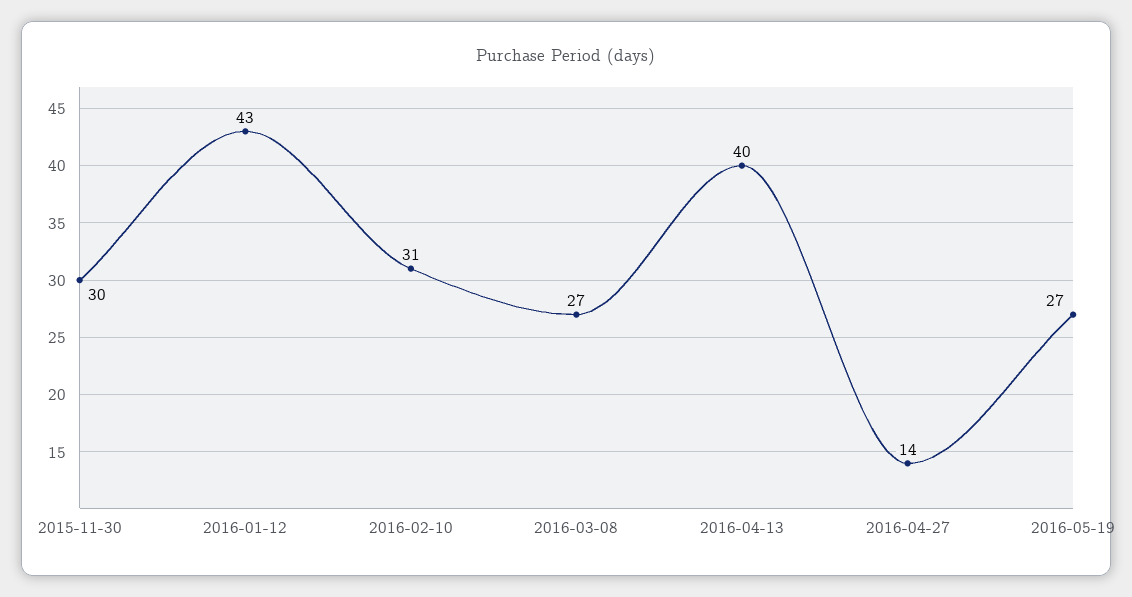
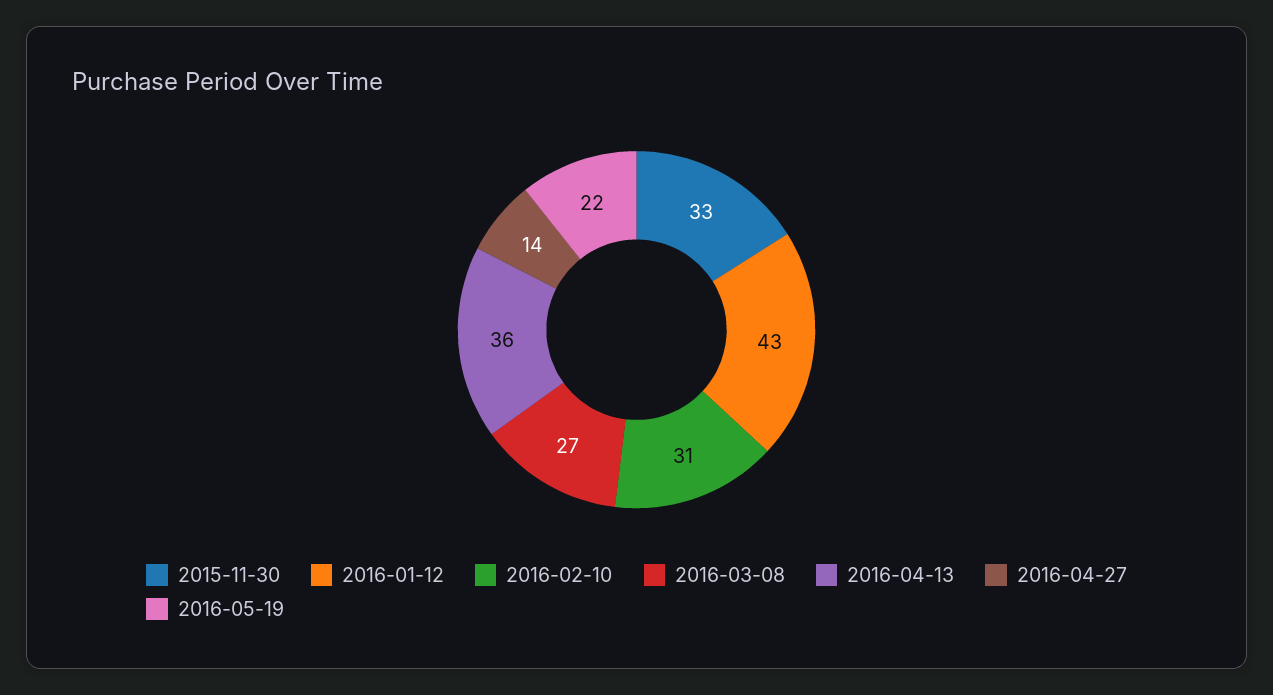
  {
-   "2015-11-30": 30,
+   "2015-11-30": 33,
    "2016-01-12": 43,
    "2016-02-10": 31,
    "2016-03-08": 27,
-   "2016-04-13": 40,
+   "2016-04-13": 36,
    "2016-04-27": 14,
-   "2016-05-19": 27
+   "2016-05-19": 22
  }

